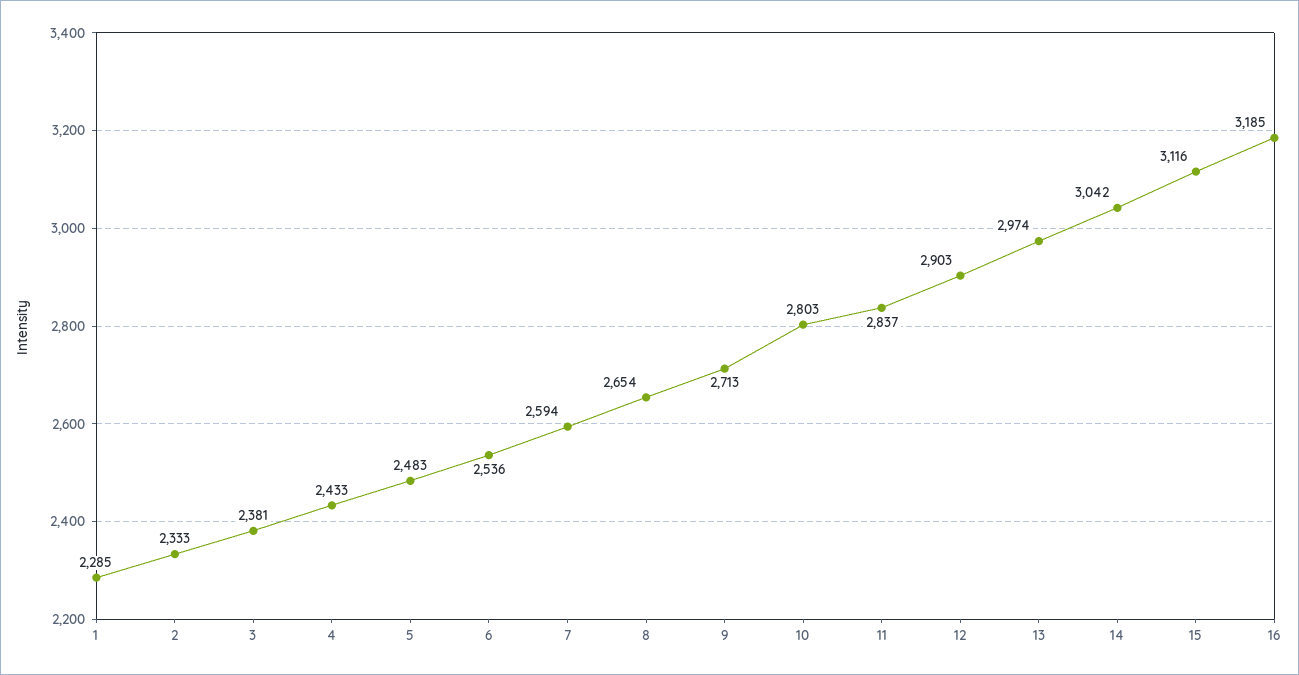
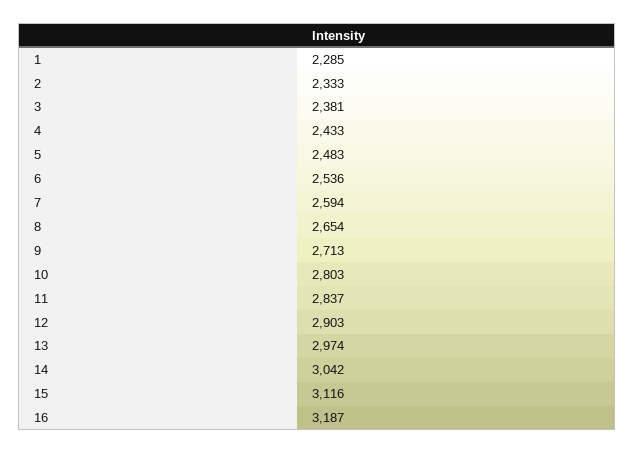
  {
    "1": 2285,
    "2": 2333,
    "3": 2381,
    "4": 2433,
    "5": 2483,
    "6": 2536,
    "7": 2594,
    "8": 2654,
    "9": 2713,
    "10": 2803,
    "11": 2837,
    "12": 2903,
    "13": 2974,
    "14": 3042,
    "15": 3116,
-   "16": 3185
+   "16": 3187
  }

